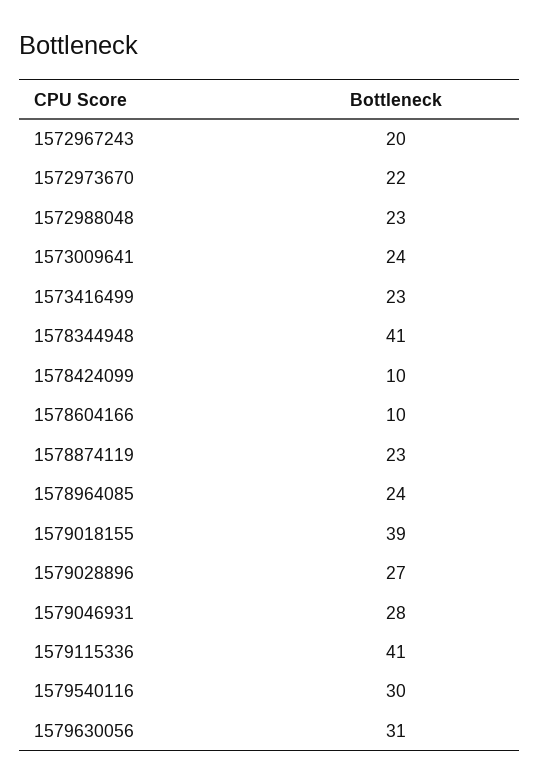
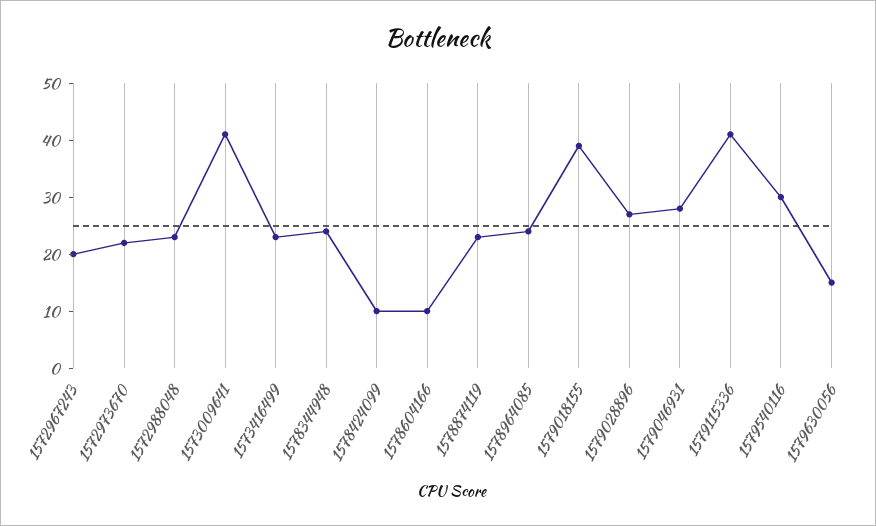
  {
    "1572967243": 20,
    "1572973670": 22,
    "1572988048": 23,
-   "1573009641": 24,
+   "1573009641": 40,
    "1573416499": 23,
-   "1578344948": 41,
+   "1578344948": 25,
    "1578424099": 10,
    "1578604166": 10,
    "1578874119": 23,
    "1578964085": 24,
    "1579018155": 39,
    "1579028896": 27,
    "1579046931": 28,
    "1579115336": 41,
    "1579540116": 30,
-   "1579630056": 31
+   "1579630056": 15
  }

